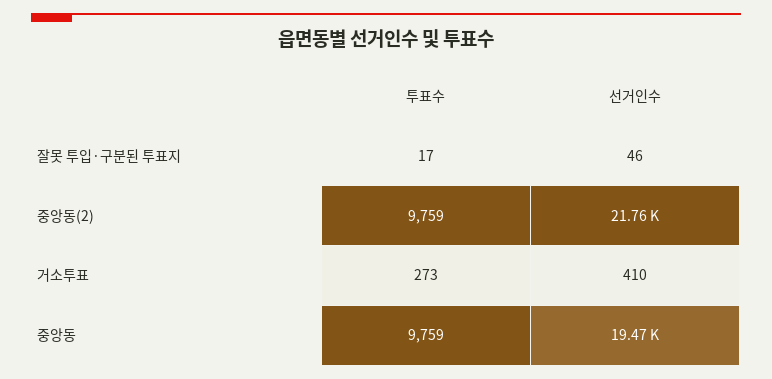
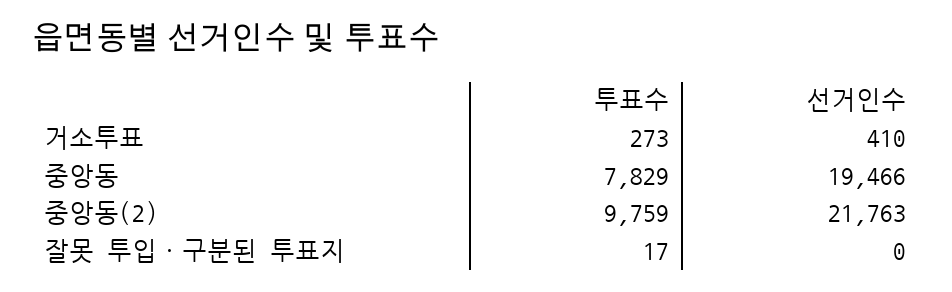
  {
    "투표수": {
      "잘못 투입·구분된 투표지": 17,
      "중앙동(2)": 9759,
      "거소투표": 273,
-     "중앙동": 9759
+     "중앙동": 7829
    },
    "선거인수": {
-     "잘못 투입·구분된 투표지": 46,
+     "잘못 투입·구분된 투표지": 0,
      "중앙동(2)": 21763,
      "거소투표": 410,
      "중앙동": 19466
    }
  }

